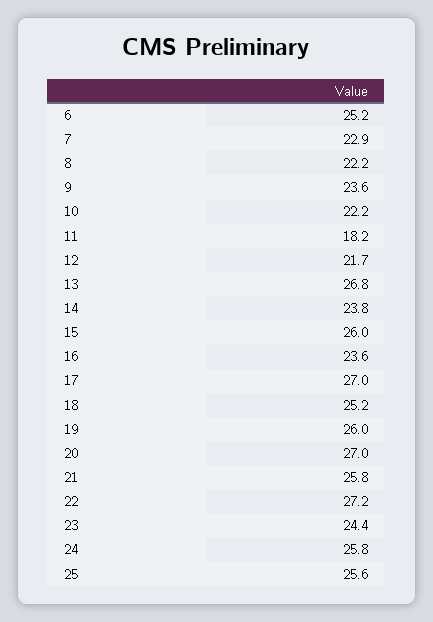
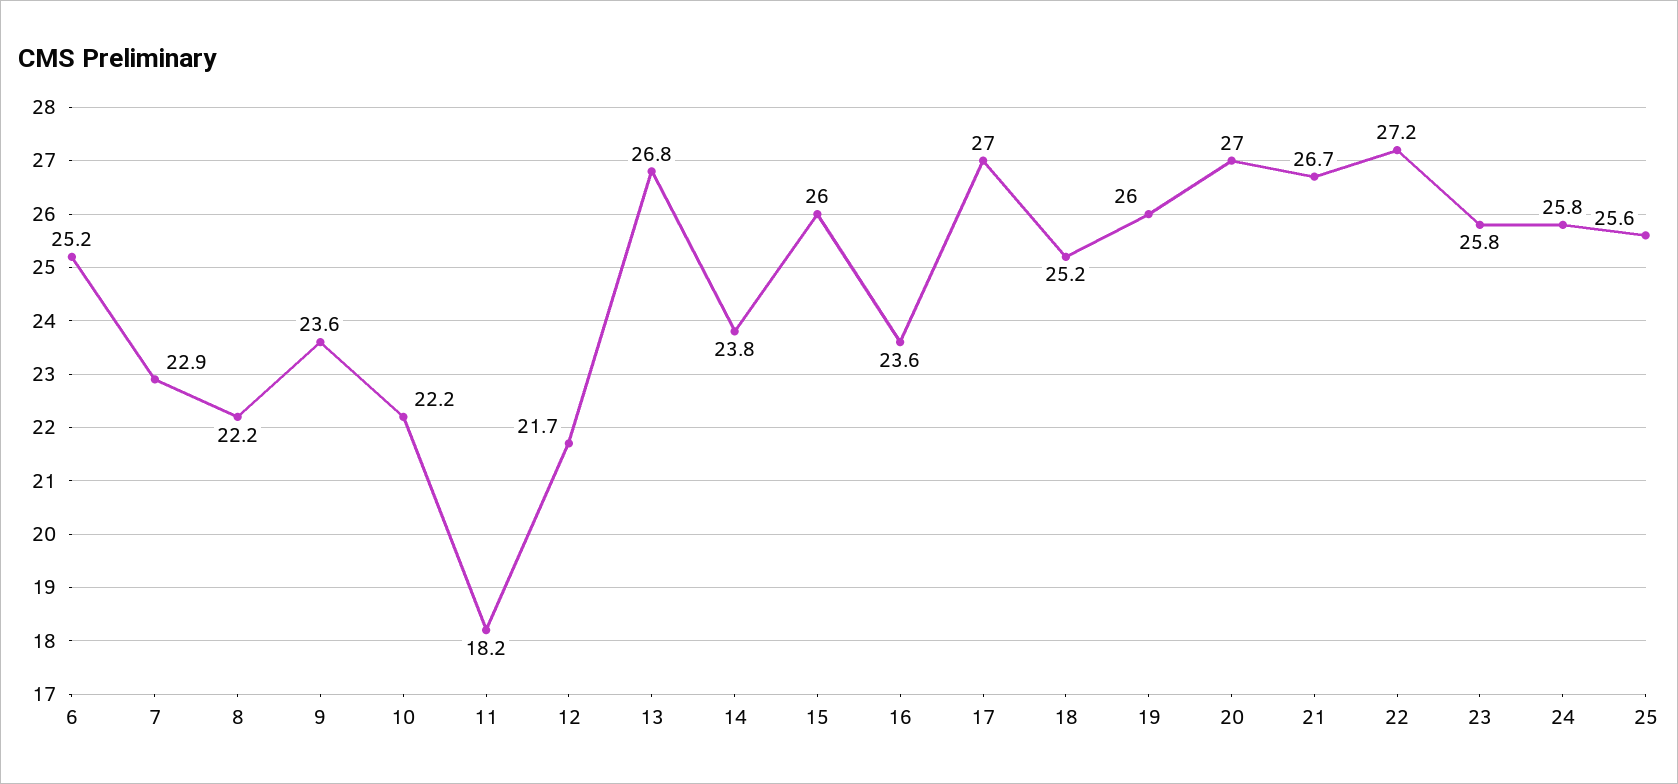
  {
    "6": 25.2,
    "7": 22.9,
    "8": 22.2,
    "9": 23.6,
    "10": 22.2,
    "11": 18.2,
    "12": 21.7,
    "13": 26.8,
    "14": 23.8,
    "15": 26,
    "16": 23.6,
    "17": 27,
    "18": 25.2,
    "19": 26,
    "20": 27,
-   "21": 25.8,
+   "21": 26.7,
    "22": 27.2,
-   "23": 24.4,
+   "23": 25.8,
    "24": 25.8,
    "25": 25.6
  }

